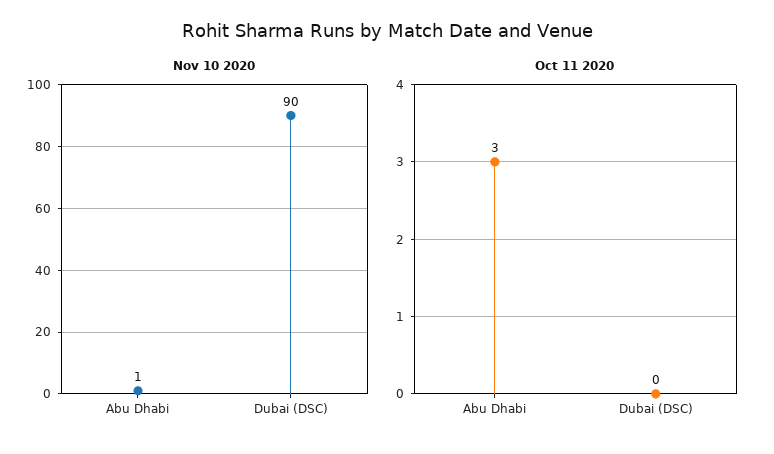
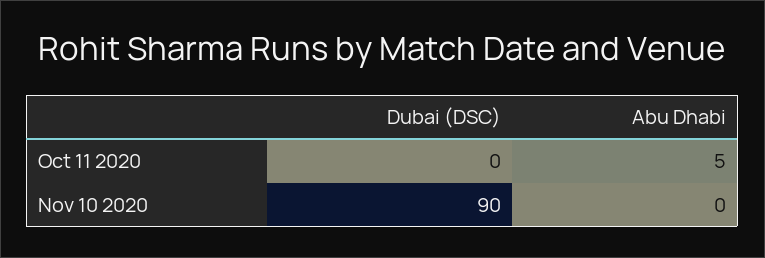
  {
    "Nov 10 2020": {
-     "Abu Dhabi": 1,
+     "Abu Dhabi": 0,
      "Dubai (DSC)": 90
    },
    "Oct 11 2020": {
-     "Abu Dhabi": 3,
+     "Abu Dhabi": 5,
      "Dubai (DSC)": 0
    }
  }

